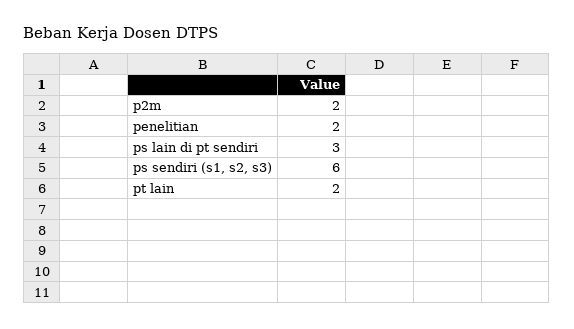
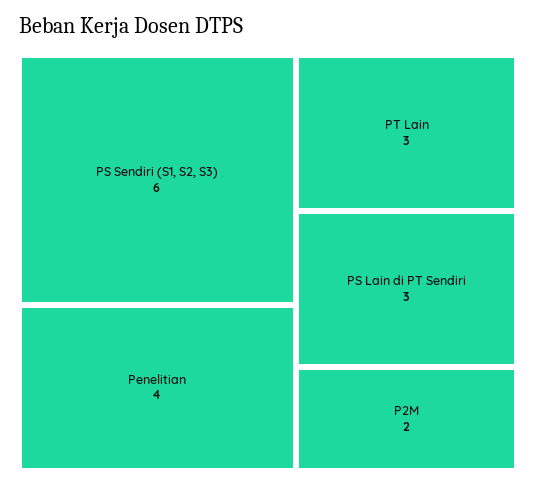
  {
    "p2m": 2,
-   "penelitian": 2,
+   "penelitian": 4,
    "ps lain di pt sendiri": 3,
    "ps sendiri (s1, s2, s3)": 6,
-   "pt lain": 2
+   "pt lain": 3
  }

